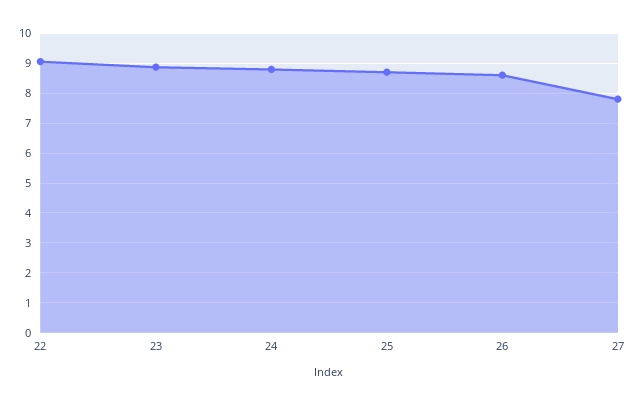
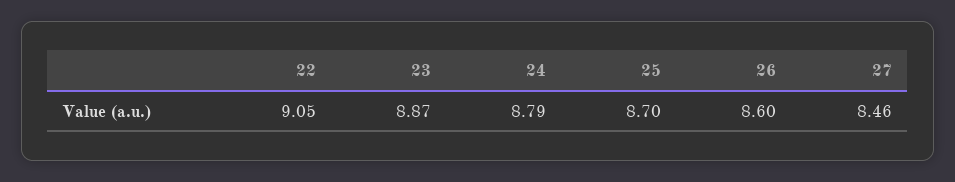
  {
    "22": 9.05,
    "23": 8.87,
    "24": 8.79,
    "25": 8.7,
    "26": 8.6,
-   "27": 7.75
+   "27": 8.46
  }

